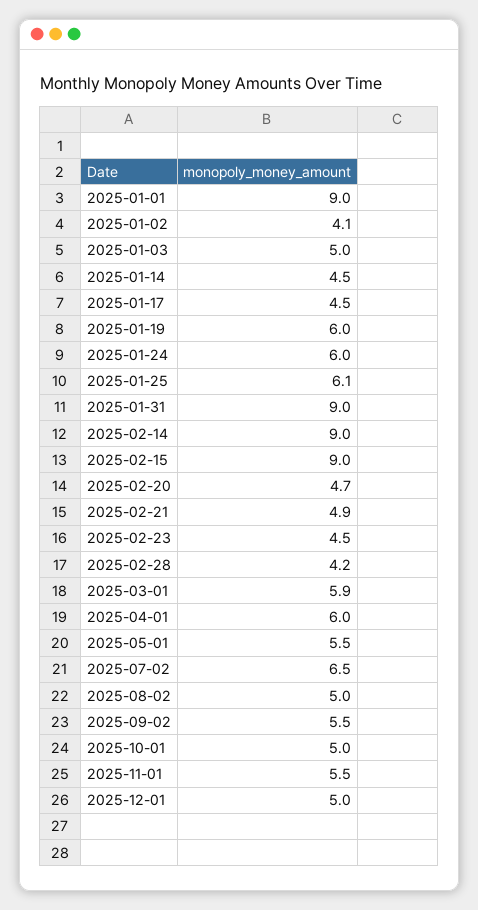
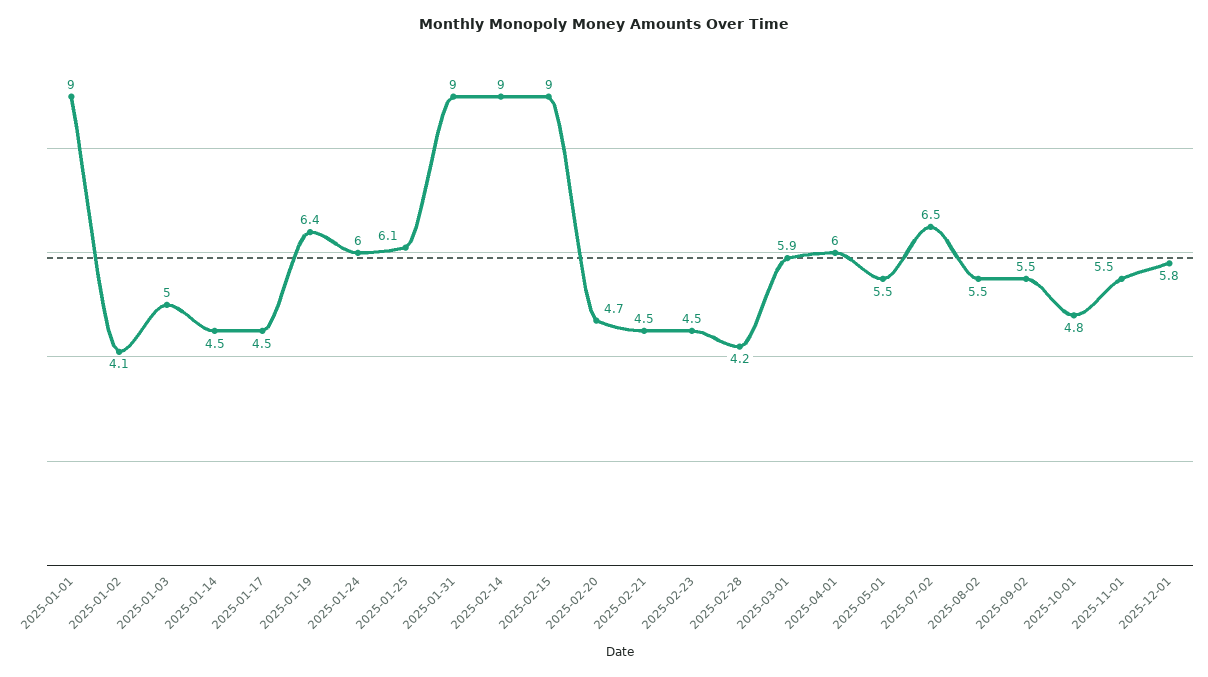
  {
    "2025-01-01": 9,
    "2025-01-02": 4.1,
    "2025-01-03": 5,
    "2025-01-14": 4.5,
    "2025-01-17": 4.5,
-   "2025-01-19": 6,
+   "2025-01-19": 6.4,
    "2025-01-24": 6,
    "2025-01-25": 6.1,
    "2025-01-31": 9,
    "2025-02-14": 9,
    "2025-02-15": 9,
    "2025-02-20": 4.7,
-   "2025-02-21": 4.9,
+   "2025-02-21": 4.5,
    "2025-02-23": 4.5,
    "2025-02-28": 4.2,
    "2025-03-01": 5.9,
    "2025-04-01": 6,
    "2025-05-01": 5.5,
    "2025-07-02": 6.5,
-   "2025-08-02": 5,
+   "2025-08-02": 5.5,
    "2025-09-02": 5.5,
-   "2025-10-01": 5,
+   "2025-10-01": 4.8,
    "2025-11-01": 5.5,
-   "2025-12-01": 5
+   "2025-12-01": 5.8
  }

